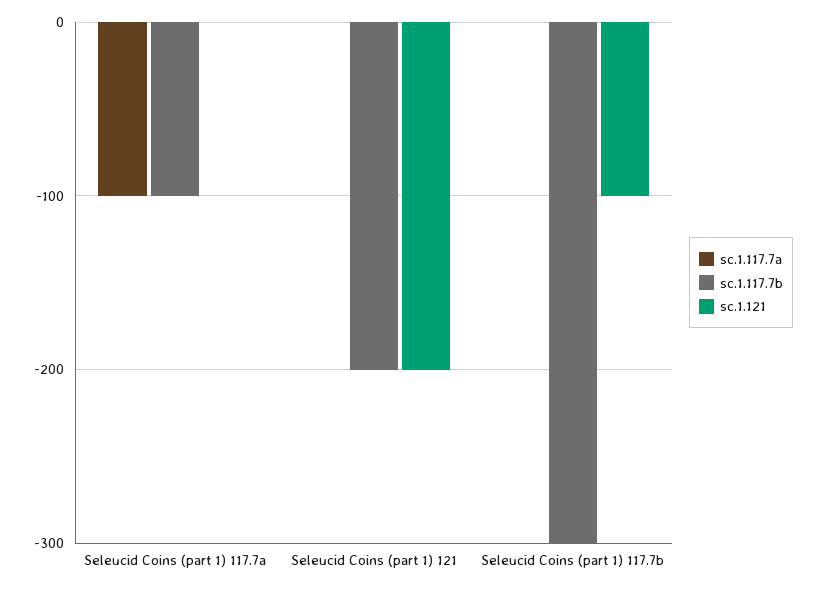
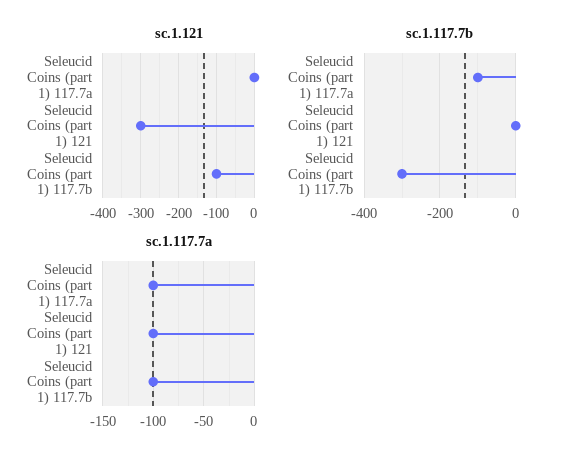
  {
    "sc.1.117.7a": {
      "Seleucid Coins (part 1) 117.7a": -100,
-     "Seleucid Coins (part 1) 121": 0,
+     "Seleucid Coins (part 1) 121": -100,
-     "Seleucid Coins (part 1) 117.7b": 0
+     "Seleucid Coins (part 1) 117.7b": -100
    },
    "sc.1.117.7b": {
      "Seleucid Coins (part 1) 117.7a": -100,
-     "Seleucid Coins (part 1) 121": -200,
+     "Seleucid Coins (part 1) 121": 0,
      "Seleucid Coins (part 1) 117.7b": -300
    },
    "sc.1.121": {
      "Seleucid Coins (part 1) 117.7a": 0,
-     "Seleucid Coins (part 1) 121": -200,
+     "Seleucid Coins (part 1) 121": -300,
      "Seleucid Coins (part 1) 117.7b": -100
    }
  }

